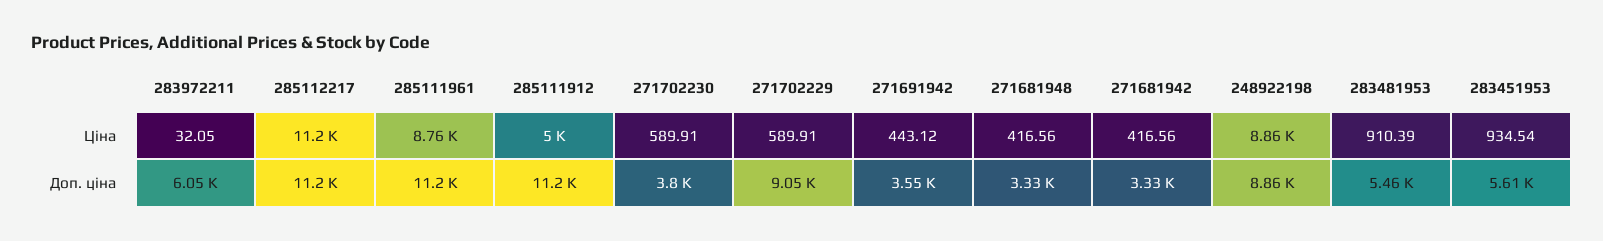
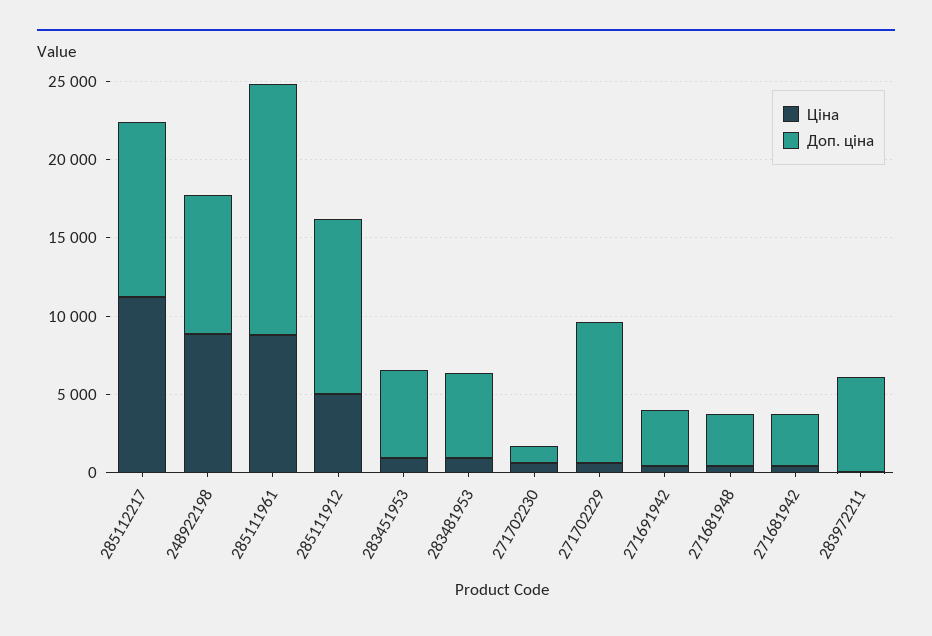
  {
    "Ціна": {
      "283972211": 32.05,
      "285112217": 11200,
      "285111961": 8760,
      "285111912": 5000,
      "271702230": 589.91,
      "271702229": 589.91,
      "271691942": 443.12,
      "271681948": 416.56,
      "271681942": 416.56,
      "248922198": 8860,
      "283481953": 910.39,
      "283451953": 934.54
    },
    "Доп. ціна": {
      "283972211": 6050,
      "285112217": 11200,
-     "285111961": 11200,
+     "285111961": 16000,
      "285111912": 11200,
-     "271702230": 3800,
+     "271702230": 1000,
      "271702229": 9050,
      "271691942": 3550,
      "271681948": 3330,
      "271681942": 3330,
      "248922198": 8860,
      "283481953": 5460,
      "283451953": 5610
    }
  }

